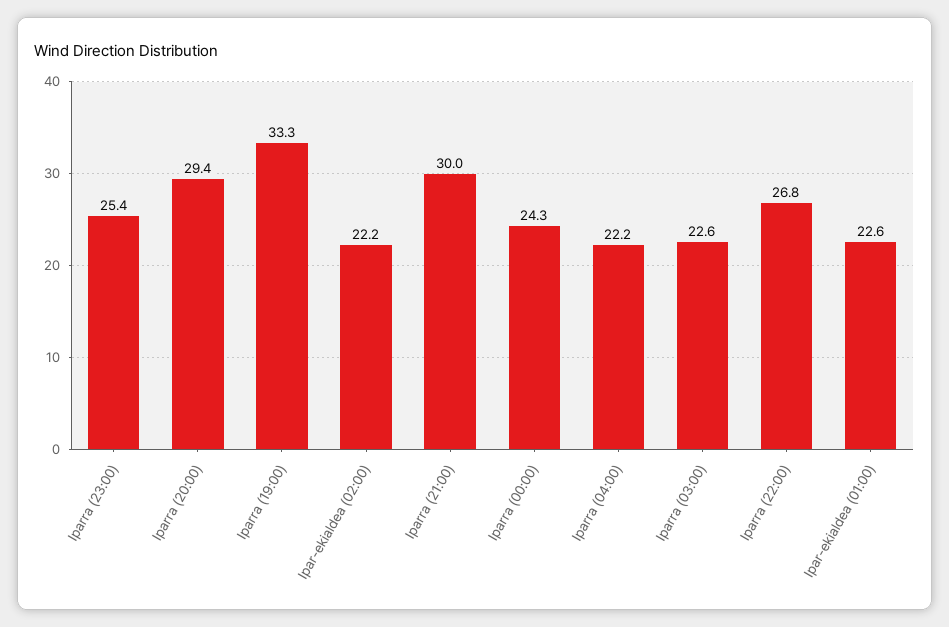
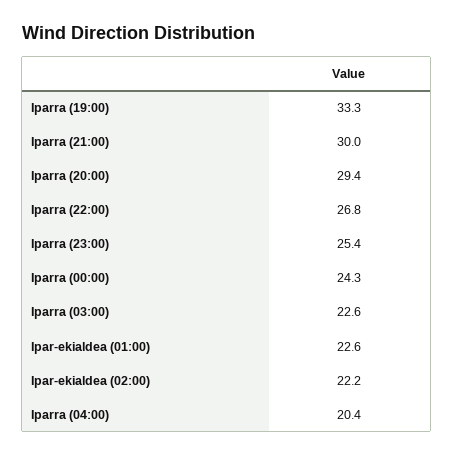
  {
    "Iparra (23:00)": 25.4,
    "Iparra (20:00)": 29.4,
    "Iparra (19:00)": 33.3,
    "Ipar-ekialdea (02:00)": 22.2,
    "Iparra (21:00)": 30,
    "Iparra (00:00)": 24.3,
-   "Iparra (04:00)": 22.2,
+   "Iparra (04:00)": 20.4,
    "Iparra (03:00)": 22.6,
    "Iparra (22:00)": 26.8,
    "Ipar-ekialdea (01:00)": 22.6
  }

